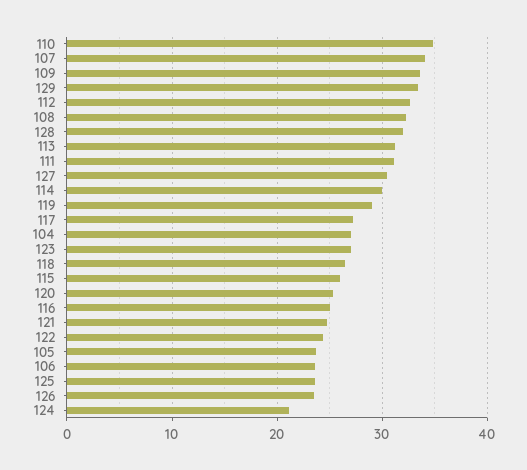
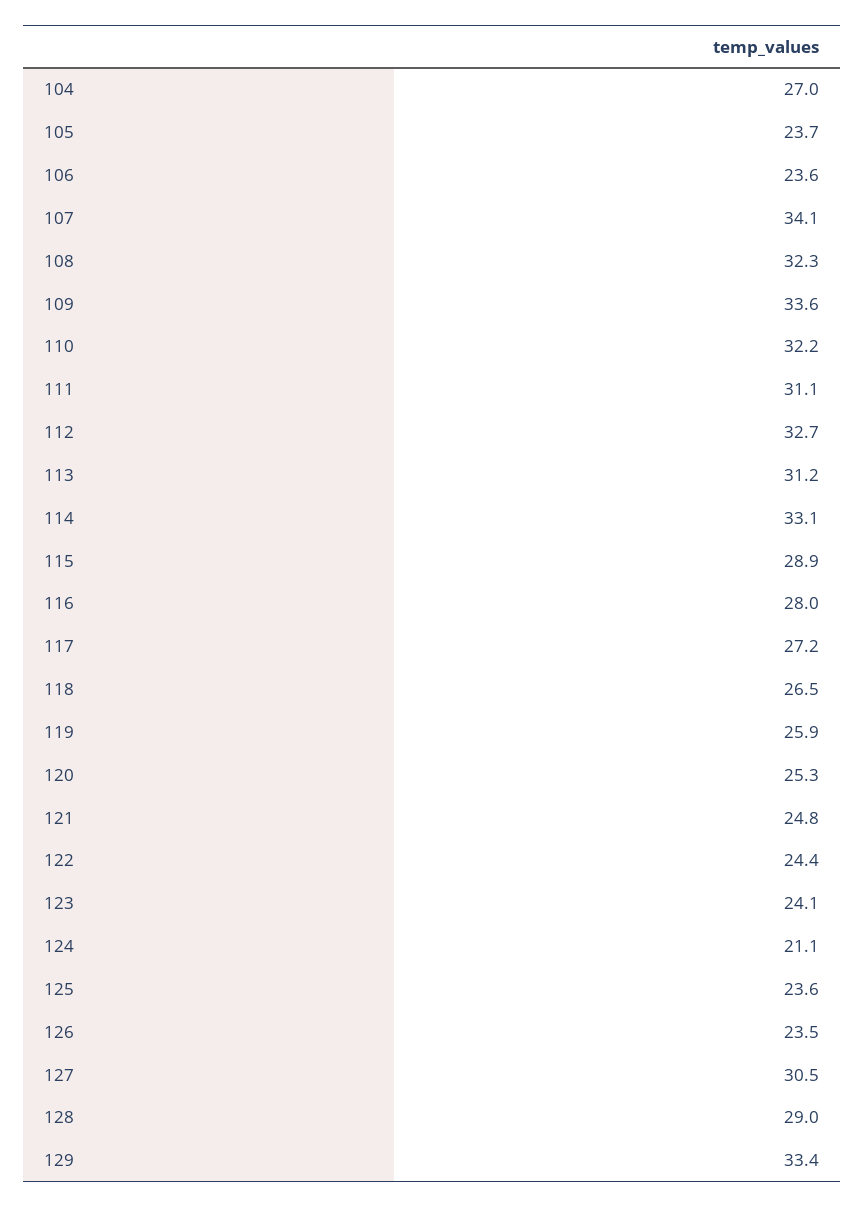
  {
-   "110": 35,
+   "110": 32.2,
    "107": 34.1,
    "109": 33.6,
    "129": 33.4,
    "112": 32.7,
    "108": 32.3,
-   "128": 32,
+   "128": 29,
    "113": 31.2,
    "111": 31.1,
    "127": 30.5,
-   "114": 30,
+   "114": 33.1,
-   "119": 29,
+   "119": 25.9,
    "117": 27.2,
    "104": 27,
-   "123": 27,
+   "123": 24.1,
    "118": 26.5,
-   "115": 26,
+   "115": 28.9,
    "120": 25.3,
-   "116": 25,
+   "116": 28,
    "121": 24.8,
    "122": 24.4,
    "105": 23.7,
    "106": 23.6,
    "125": 23.6,
    "126": 23.5,
    "124": 21.1
  }

